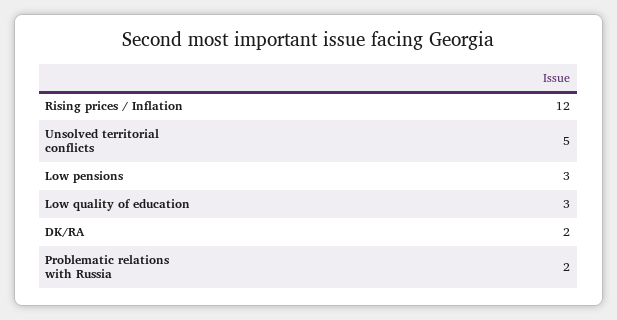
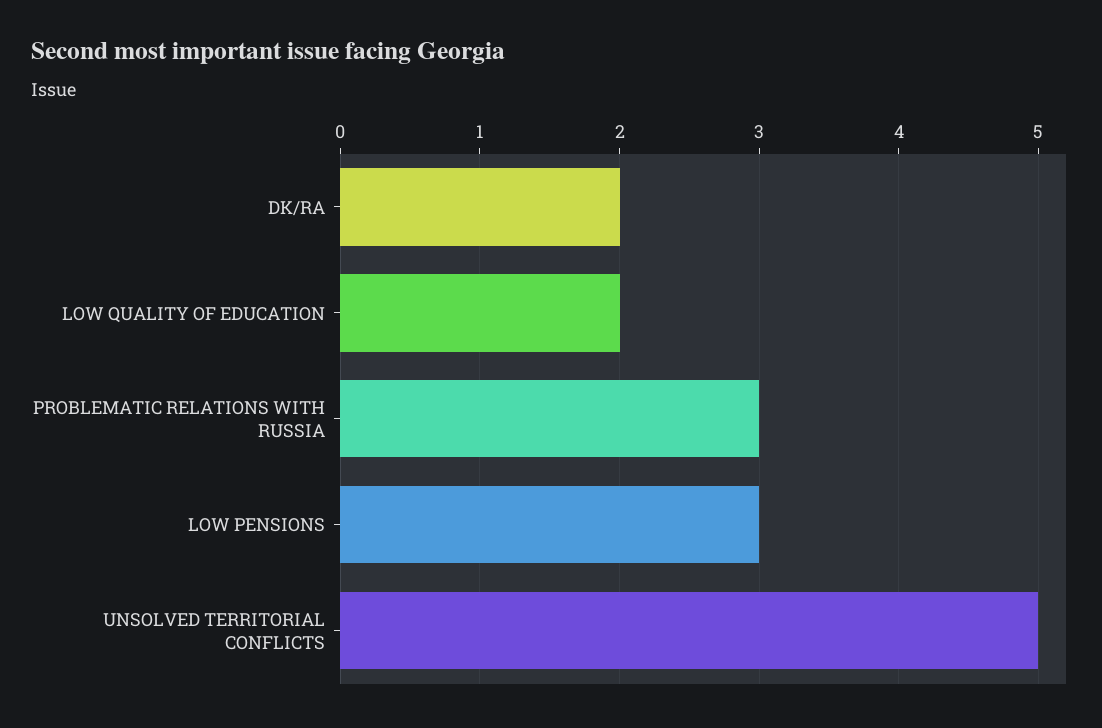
  {
-   "Rising prices / Inflation": 12,
    "Unsolved territorial conflicts": 5,
    "Low pensions": 3,
-   "Low quality of education": 3,
+   "Low quality of education": 2,
    "DK/RA": 2,
-   "Problematic relations with Russia": 2
+   "Problematic relations with Russia": 3
  }

